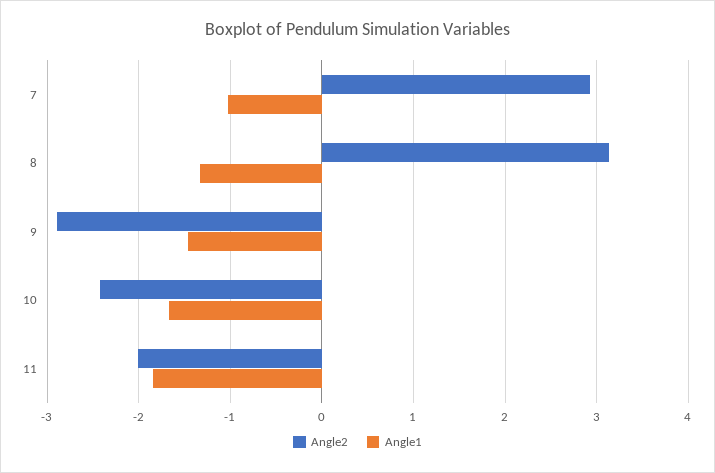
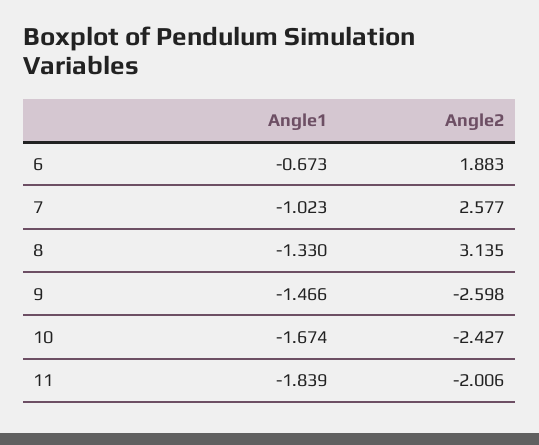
  {
    "Angle2": {
-     "7": 2.9,
+     "7": 2.577,
      "8": 3.135,
-     "9": -2.9,
+     "9": -2.598,
      "10": -2.427,
-     "11": -2.006
+     "11": -2.006,
+     "6": 1.883
    },
    "Angle1": {
      "7": -1.023,
      "8": -1.33,
      "9": -1.466,
      "10": -1.674,
-     "11": -1.839
+     "11": -1.839,
+     "6": -0.673
    }
  }

